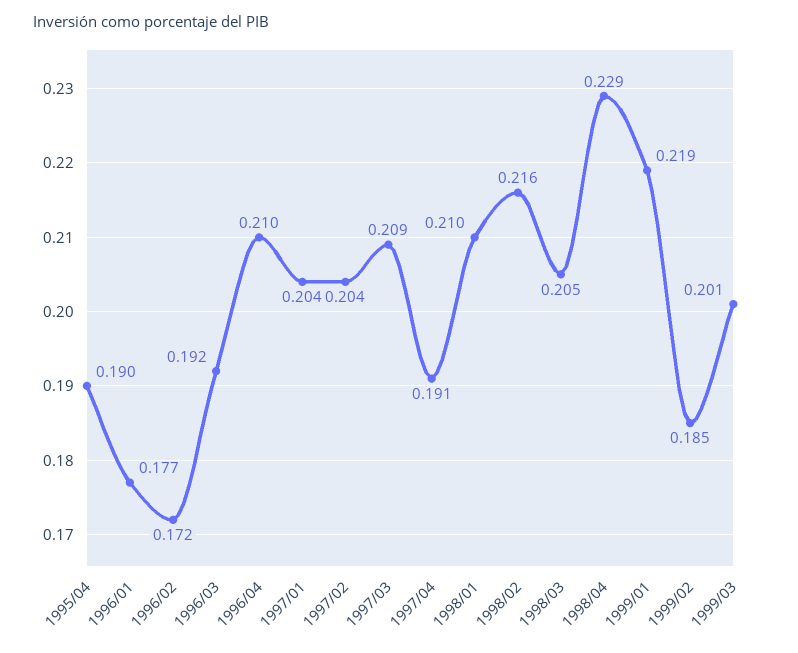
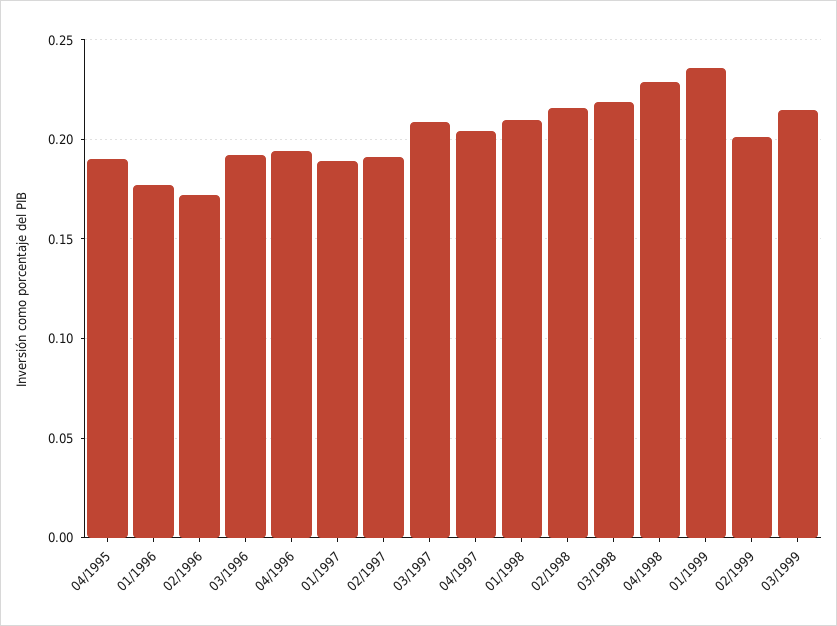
  {
    "1995/04": 0.19,
    "1996/01": 0.177,
    "1996/02": 0.172,
    "1996/03": 0.192,
-   "1996/04": 0.21,
+   "1996/04": 0.195,
-   "1997/01": 0.204,
+   "1997/01": 0.19,
-   "1997/02": 0.204,
+   "1997/02": 0.19,
    "1997/03": 0.209,
-   "1997/04": 0.191,
+   "1997/04": 0.205,
    "1998/01": 0.21,
    "1998/02": 0.216,
-   "1998/03": 0.205,
+   "1998/03": 0.22,
    "1998/04": 0.229,
-   "1999/01": 0.219,
+   "1999/01": 0.235,
-   "1999/02": 0.185,
+   "1999/02": 0.2,
-   "1999/03": 0.201
+   "1999/03": 0.215
  }

